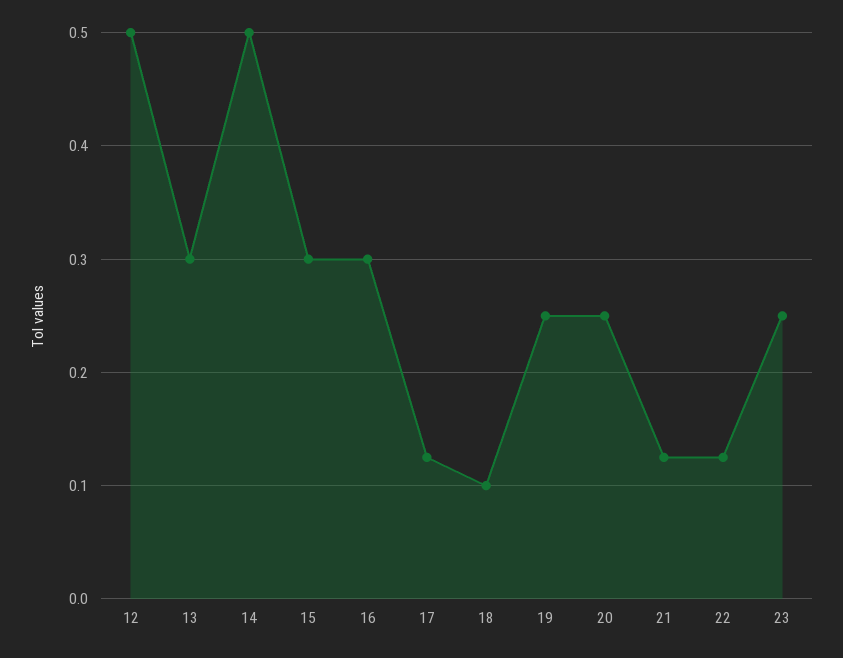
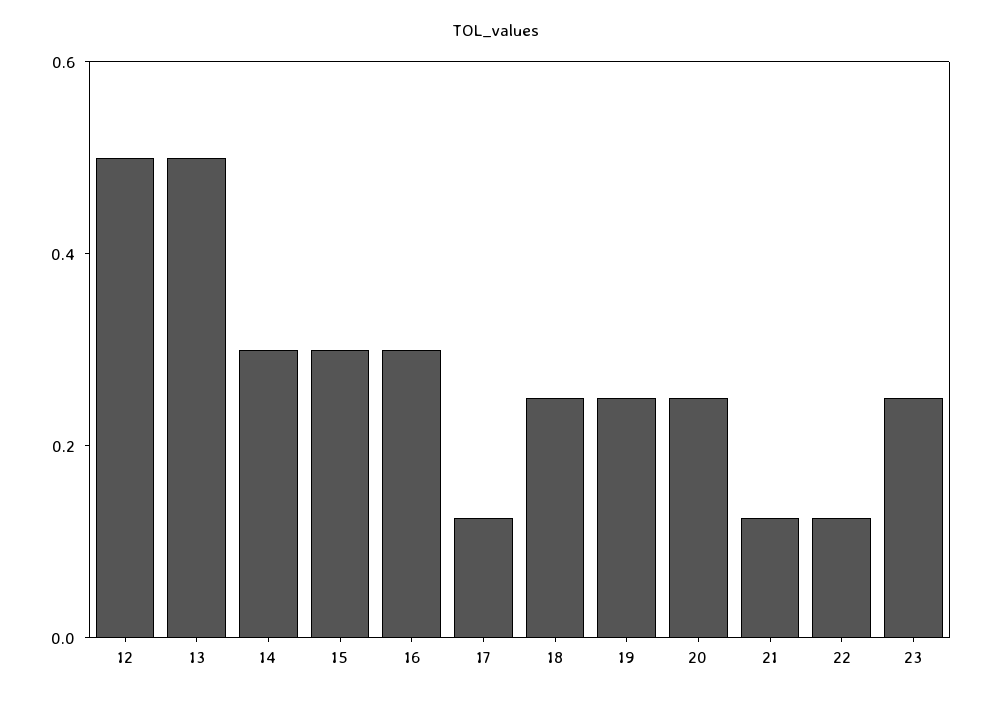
  {
    "12": 0.5,
-   "13": 0.3,
+   "13": 0.5,
-   "14": 0.5,
+   "14": 0.3,
    "15": 0.3,
    "16": 0.3,
    "17": 0.13,
-   "18": 0.1,
+   "18": 0.25,
    "19": 0.25,
    "20": 0.25,
    "21": 0.13,
    "22": 0.13,
    "23": 0.25
  }

